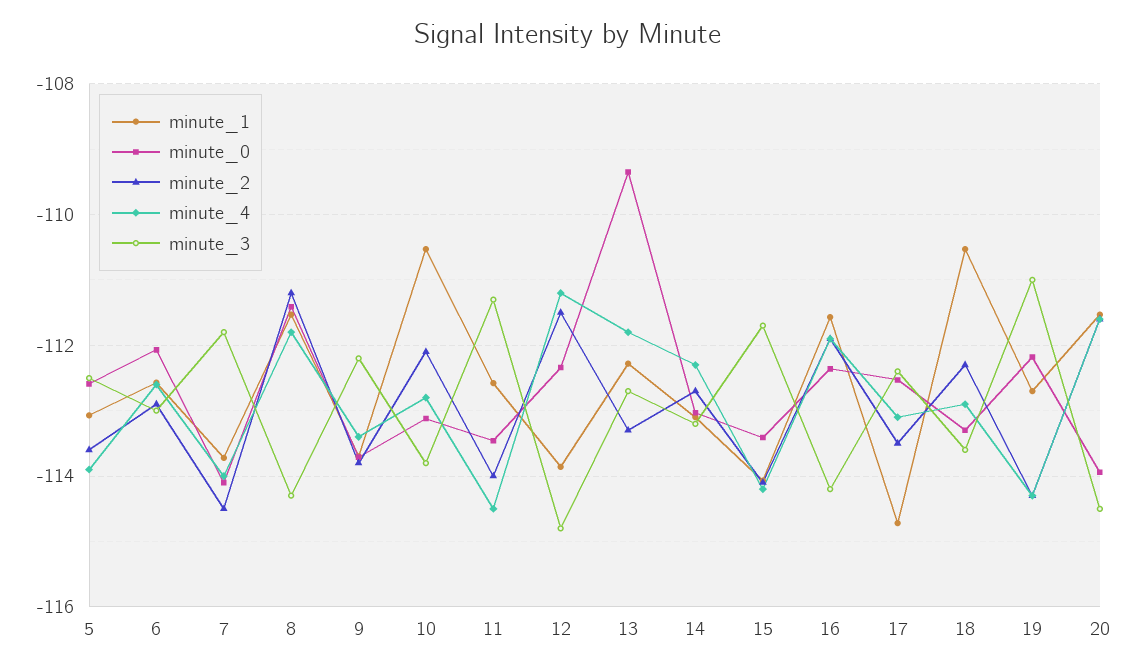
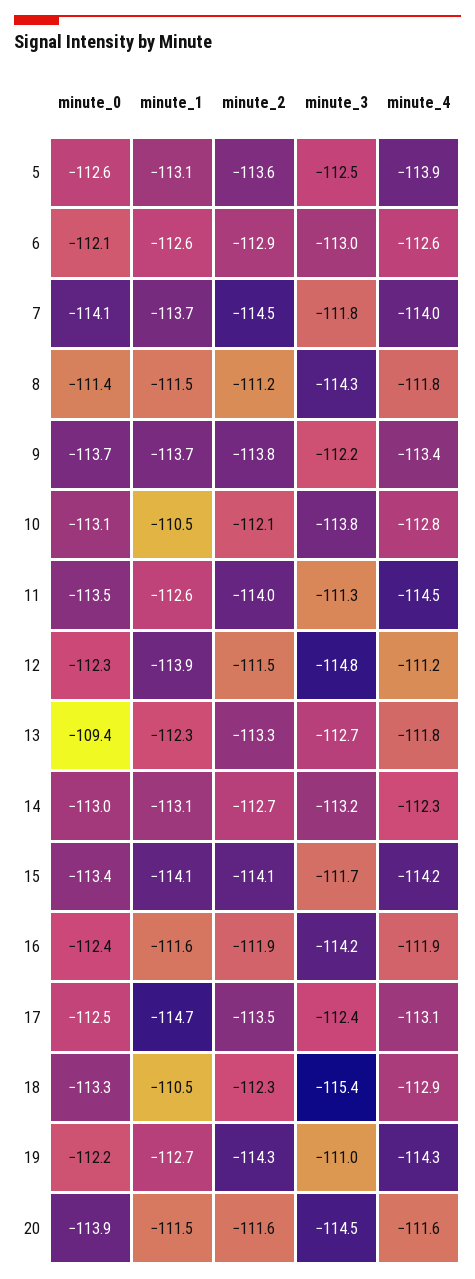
  {
    "minute_1": {
      "5": -113.1,
      "6": -112.6,
      "7": -113.7,
      "8": -111.5,
      "9": -113.7,
      "10": -110.5,
      "11": -112.6,
      "12": -113.9,
      "13": -112.3,
      "14": -113.1,
      "15": -114.1,
      "16": -111.6,
      "17": -114.7,
      "18": -110.5,
      "19": -112.7,
      "20": -111.5
    },
    "minute_0": {
      "5": -112.6,
      "6": -112.1,
      "7": -114.1,
      "8": -111.4,
      "9": -113.7,
      "10": -113.1,
      "11": -113.5,
      "12": -112.3,
      "13": -109.4,
      "14": -113,
      "15": -113.4,
      "16": -112.4,
      "17": -112.5,
      "18": -113.3,
      "19": -112.2,
      "20": -113.9
    },
    "minute_2": {
      "5": -113.6,
      "6": -112.9,
      "7": -114.5,
      "8": -111.2,
      "9": -113.8,
      "10": -112.1,
      "11": -114,
      "12": -111.5,
      "13": -113.3,
      "14": -112.7,
      "15": -114.1,
      "16": -111.9,
      "17": -113.5,
      "18": -112.3,
      "19": -114.3,
      "20": -111.6
    },
    "minute_4": {
      "5": -113.9,
      "6": -112.6,
      "7": -114,
      "8": -111.8,
      "9": -113.4,
      "10": -112.8,
      "11": -114.5,
      "12": -111.2,
      "13": -111.8,
      "14": -112.3,
      "15": -114.2,
      "16": -111.9,
      "17": -113.1,
      "18": -112.9,
      "19": -114.3,
      "20": -111.6
    },
    "minute_3": {
      "5": -112.5,
      "6": -113,
      "7": -111.8,
      "8": -114.3,
      "9": -112.2,
      "10": -113.8,
      "11": -111.3,
      "12": -114.8,
      "13": -112.7,
      "14": -113.2,
      "15": -111.7,
      "16": -114.2,
      "17": -112.4,
-     "18": -113.6,
+     "18": -115.4,
      "19": -111,
      "20": -114.5
    }
  }

